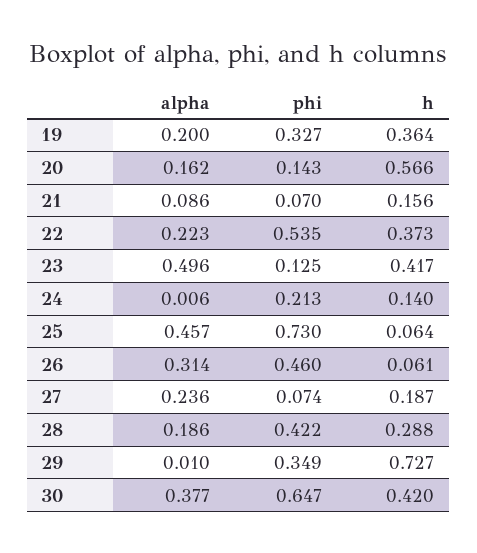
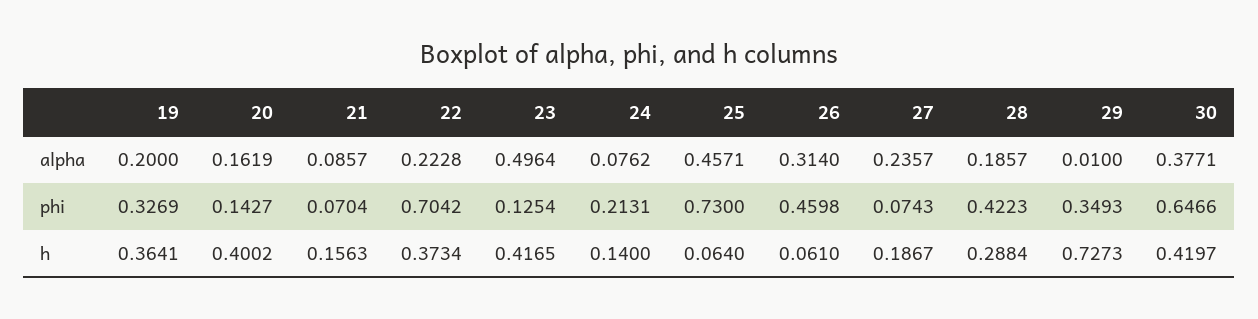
  {
    "alpha": {
      "19": 0.2,
      "20": 0.1619,
      "21": 0.0857,
      "22": 0.2228,
      "23": 0.4964,
-     "24": 0.006,
+     "24": 0.0762,
      "25": 0.4571,
      "26": 0.314,
      "27": 0.2357,
      "28": 0.1857,
      "29": 0.01,
      "30": 0.3771
    },
    "phi": {
      "19": 0.3269,
      "20": 0.1427,
      "21": 0.0704,
-     "22": 0.535,
+     "22": 0.7042,
      "23": 0.1254,
      "24": 0.2131,
      "25": 0.73,
      "26": 0.4598,
      "27": 0.0743,
      "28": 0.4223,
      "29": 0.3493,
      "30": 0.6466
    },
    "h": {
      "19": 0.3641,
-     "20": 0.566,
+     "20": 0.4002,
      "21": 0.1563,
      "22": 0.3734,
      "23": 0.4165,
      "24": 0.14,
      "25": 0.064,
      "26": 0.061,
      "27": 0.1867,
      "28": 0.2884,
      "29": 0.7273,
      "30": 0.4197
    }
  }

